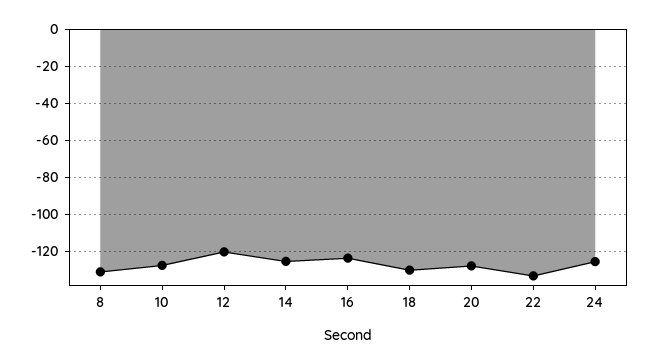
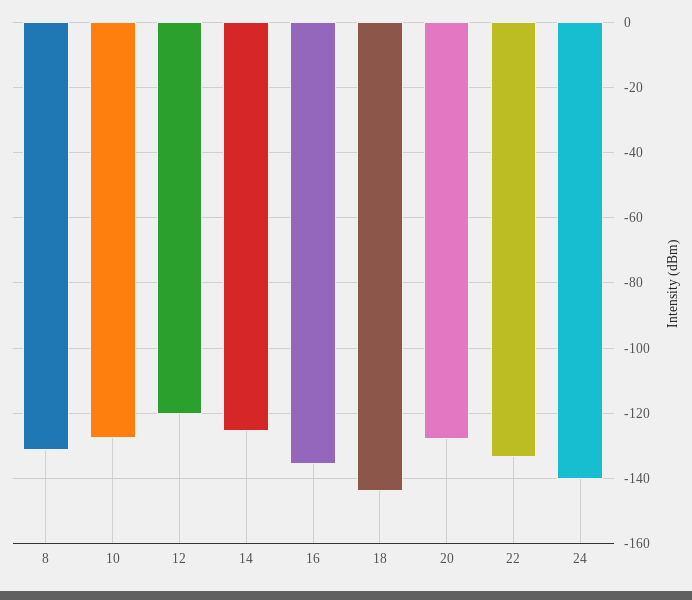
  {
    "8": -132,
    "10": -128,
    "12": -120,
    "14": -126,
-   "16": -125,
+   "16": -136,
-   "18": -130,
+   "18": -144,
    "20": -128,
    "22": -134,
-   "24": -125
+   "24": -140
  }

